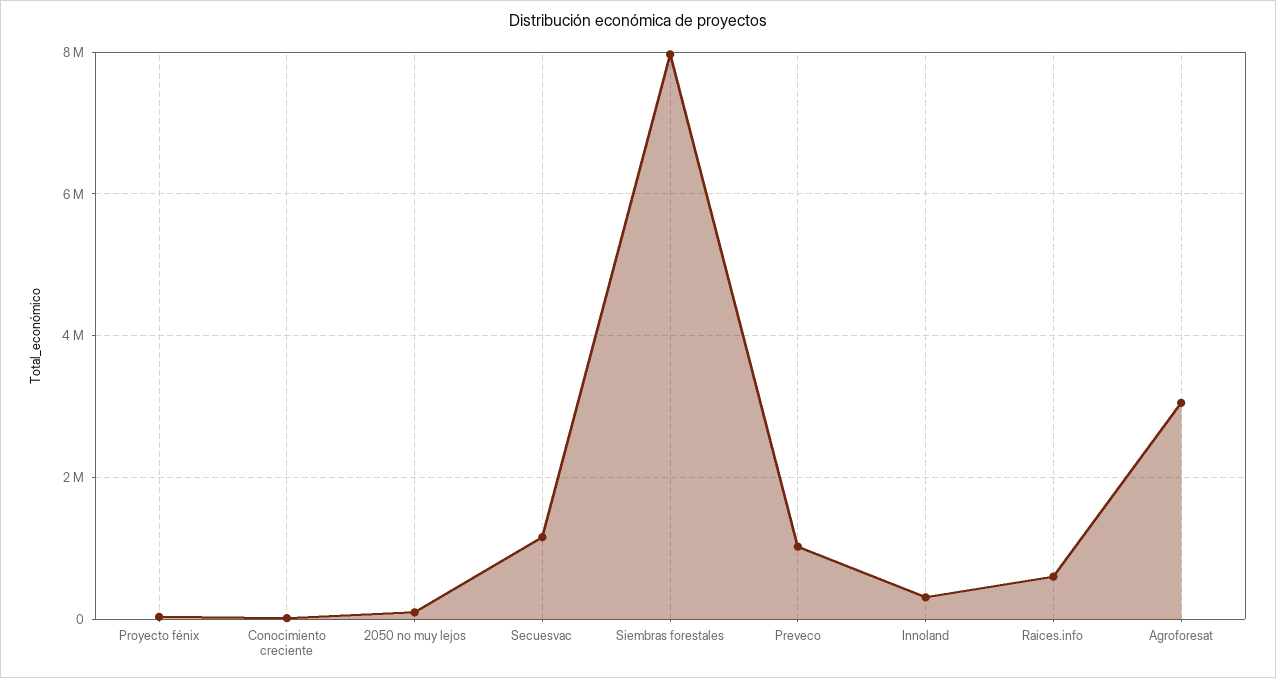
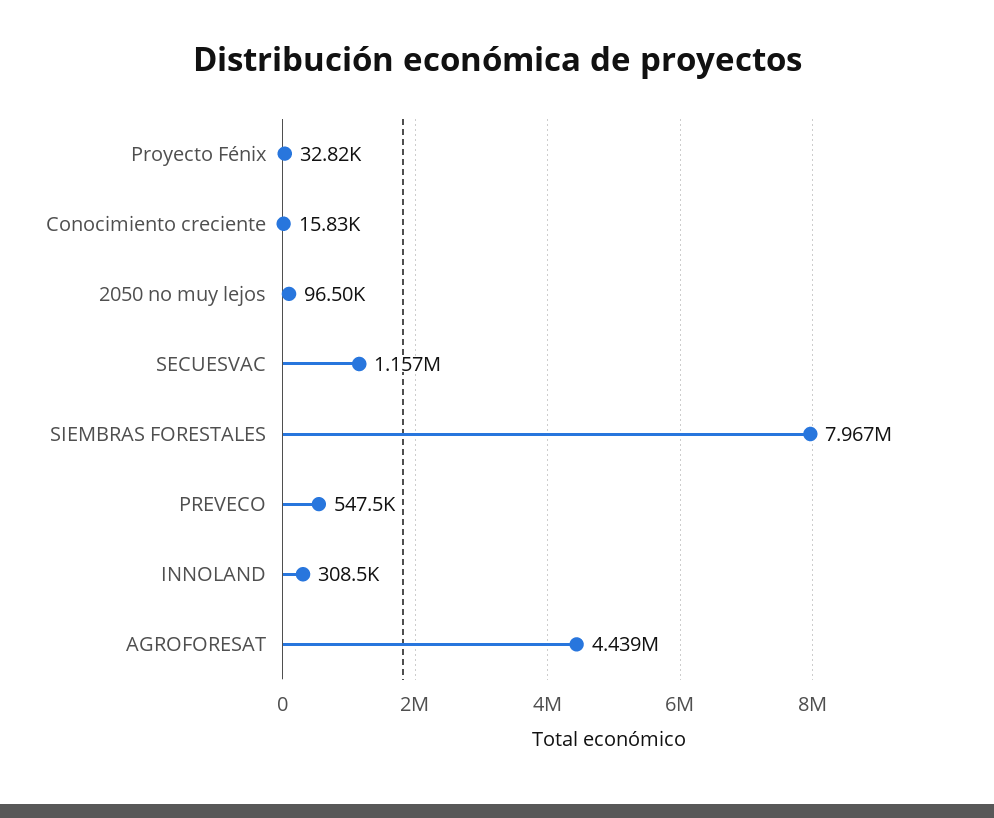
  {
    "Proyecto fénix": 32820,
    "Conocimiento creciente": 15830,
    "2050 no muy lejos": 96500,
    "Secuesvac": 1157000,
    "Siembras forestales": 7967000,
-   "Preveco": 1000000,
+   "Preveco": 547500,
    "Innoland": 308500,
-   "Raices.info": 600000,
-   "Agroforesat": 3000000
+   "Agroforesat": 4439000
  }

